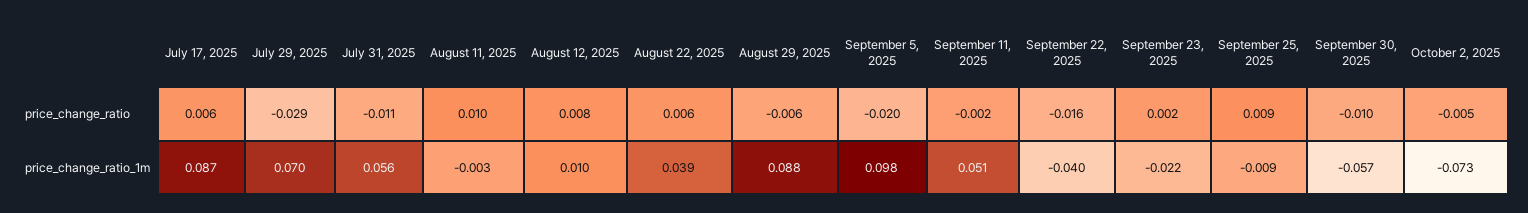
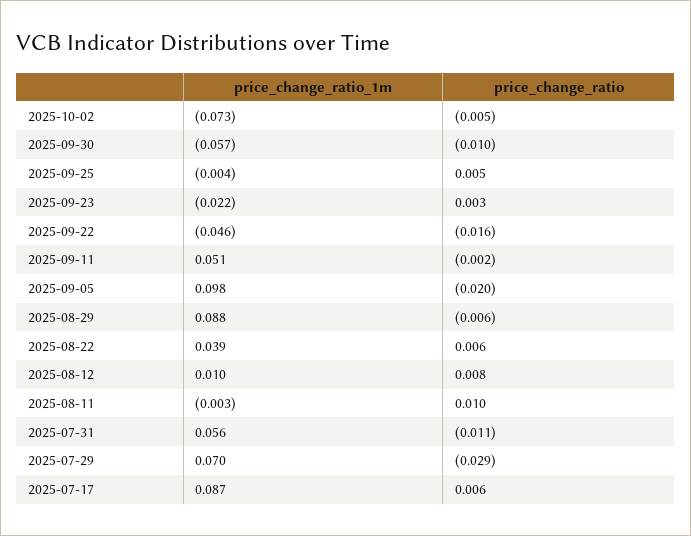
  {
    "July 17, 2025": {
      "price_change_ratio": 0.006,
      "price_change_ratio_1m": 0.087
    },
    "July 29, 2025": {
      "price_change_ratio": -0.029,
      "price_change_ratio_1m": 0.07
    },
    "July 31, 2025": {
      "price_change_ratio": -0.011,
      "price_change_ratio_1m": 0.056
    },
    "August 11, 2025": {
      "price_change_ratio": 0.01,
      "price_change_ratio_1m": -0.003
    },
    "August 12, 2025": {
      "price_change_ratio": 0.008,
      "price_change_ratio_1m": 0.01
    },
    "August 22, 2025": {
      "price_change_ratio": 0.006,
      "price_change_ratio_1m": 0.039
    },
    "August 29, 2025": {
      "price_change_ratio": -0.006,
      "price_change_ratio_1m": 0.088
    },
    "September 5, 2025": {
      "price_change_ratio": -0.02,
      "price_change_ratio_1m": 0.098
    },
    "September 11, 2025": {
      "price_change_ratio": -0.002,
      "price_change_ratio_1m": 0.051
    },
    "September 22, 2025": {
      "price_change_ratio": -0.016,
-     "price_change_ratio_1m": -0.04
+     "price_change_ratio_1m": -0.046
    },
    "September 23, 2025": {
-     "price_change_ratio": 0.002,
+     "price_change_ratio": 0.003,
      "price_change_ratio_1m": -0.022
    },
    "September 25, 2025": {
-     "price_change_ratio": 0.009,
+     "price_change_ratio": 0.005,
-     "price_change_ratio_1m": -0.009
+     "price_change_ratio_1m": -0.004
    },
    "September 30, 2025": {
      "price_change_ratio": -0.01,
      "price_change_ratio_1m": -0.057
    },
    "October 2, 2025": {
      "price_change_ratio": -0.005,
      "price_change_ratio_1m": -0.073
    }
  }

